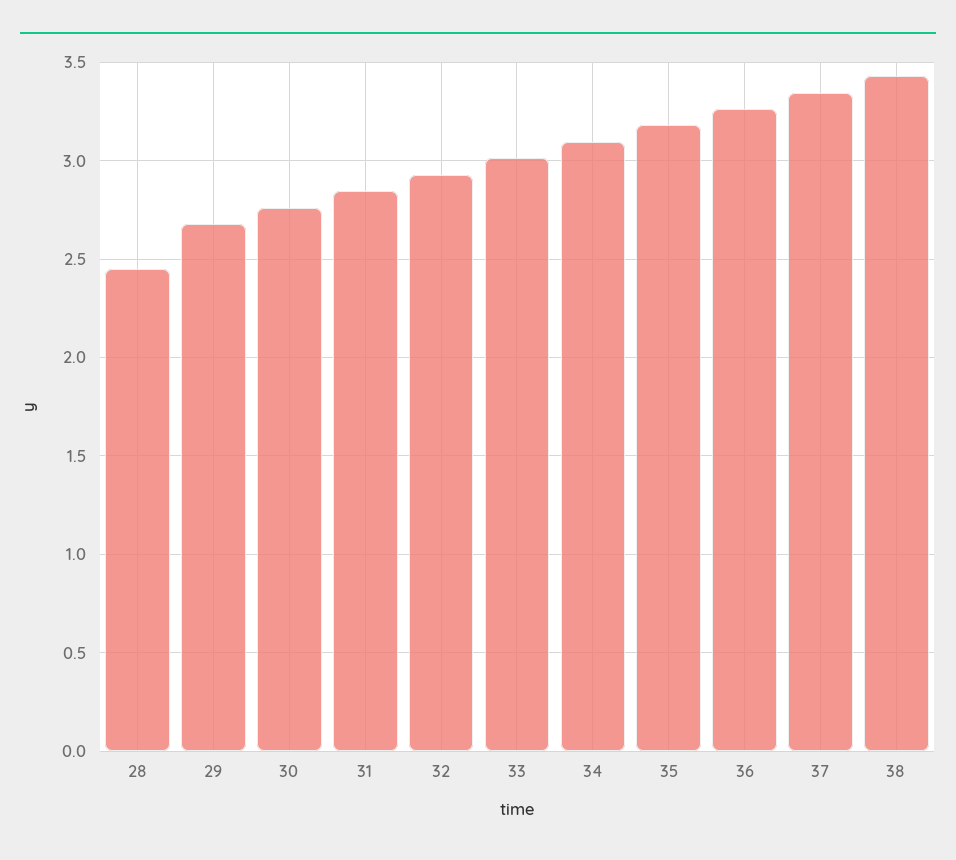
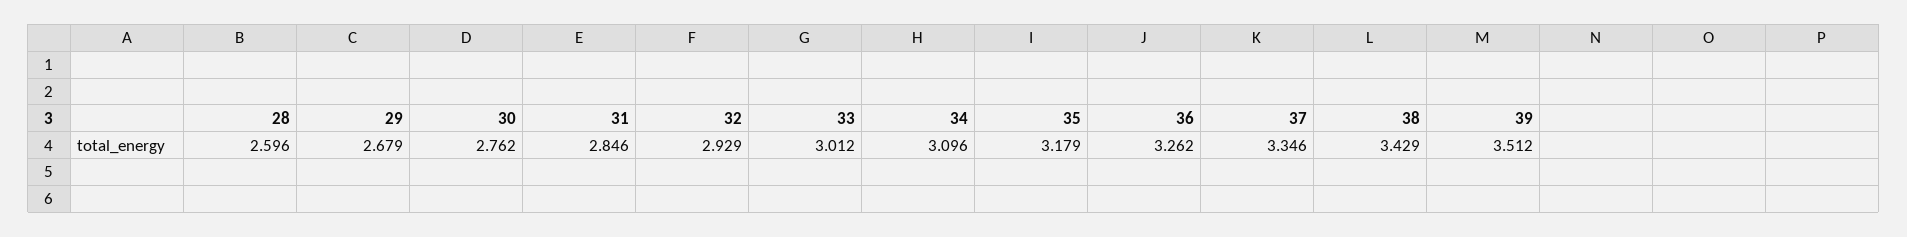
  {
-   "28": 2.45,
+   "28": 2.596,
    "29": 2.679,
    "30": 2.762,
    "31": 2.846,
    "32": 2.929,
    "33": 3.012,
    "34": 3.096,
    "35": 3.179,
    "36": 3.262,
    "37": 3.346,
-   "38": 3.429
+   "38": 3.429,
+   "39": 3.512
  }

